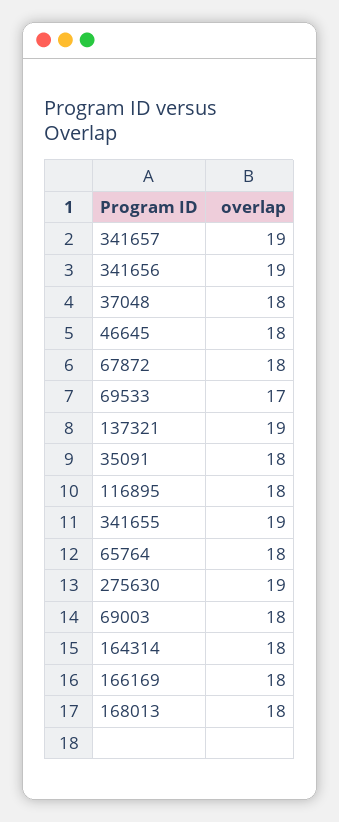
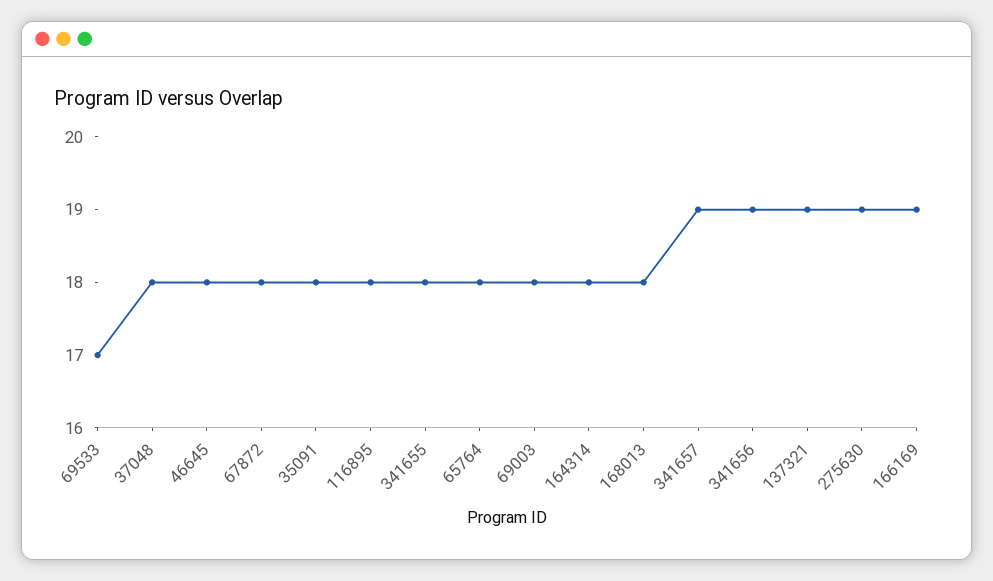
  {
    "341657": 19,
    "341656": 19,
    "37048": 18,
    "46645": 18,
    "67872": 18,
    "69533": 17,
    "137321": 19,
    "35091": 18,
    "116895": 18,
-   "341655": 19,
+   "341655": 18,
    "65764": 18,
    "275630": 19,
    "69003": 18,
    "164314": 18,
-   "166169": 18,
+   "166169": 19,
    "168013": 18
  }

